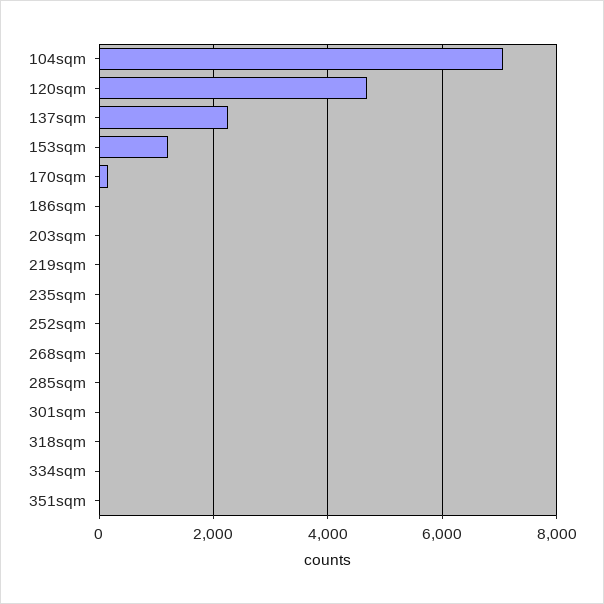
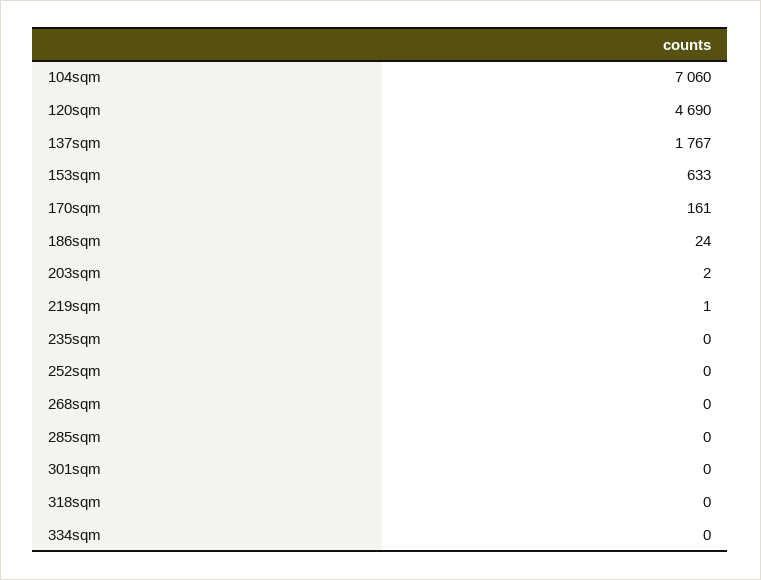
  {
    "104sqm": 7060,
    "120sqm": 4690,
-   "137sqm": 2200,
+   "137sqm": 1767,
-   "153sqm": 1200,
+   "153sqm": 633,
    "170sqm": 161,
    "186sqm": 24,
    "203sqm": 2,
    "219sqm": 1,
    "235sqm": 0,
    "252sqm": 0,
    "268sqm": 0,
    "285sqm": 0,
    "301sqm": 0,
    "318sqm": 0,
-   "334sqm": 0,
+   "334sqm": 0
-   "351sqm": 0
  }

